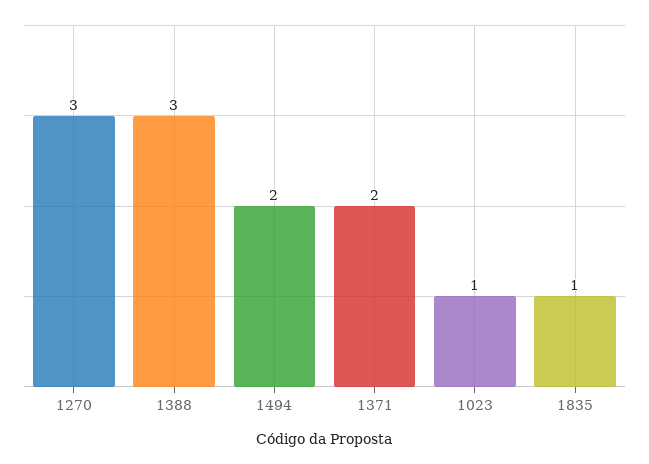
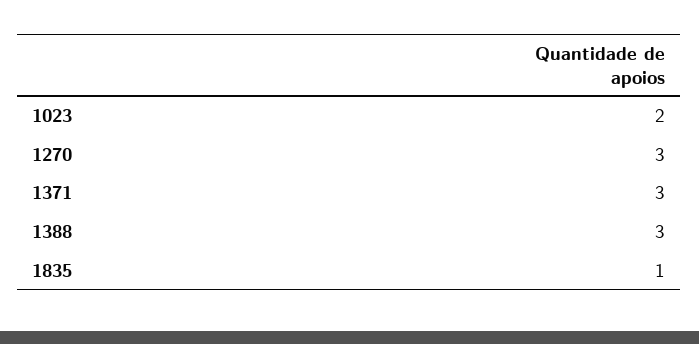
  {
    "1270": 3,
    "1388": 3,
-   "1494": 2,
-   "1371": 2,
+   "1371": 3,
-   "1023": 1,
+   "1023": 2,
    "1835": 1
  }

